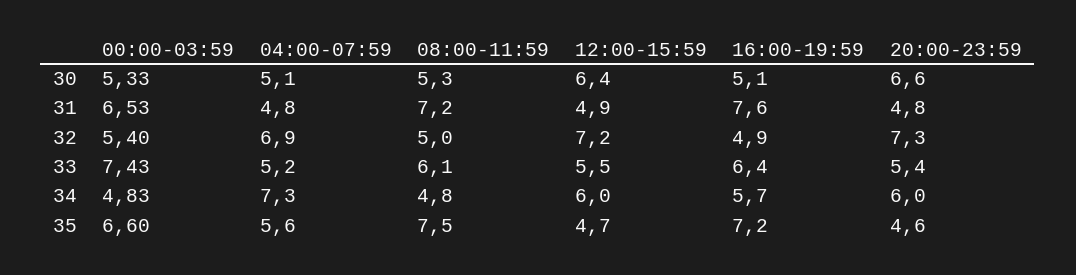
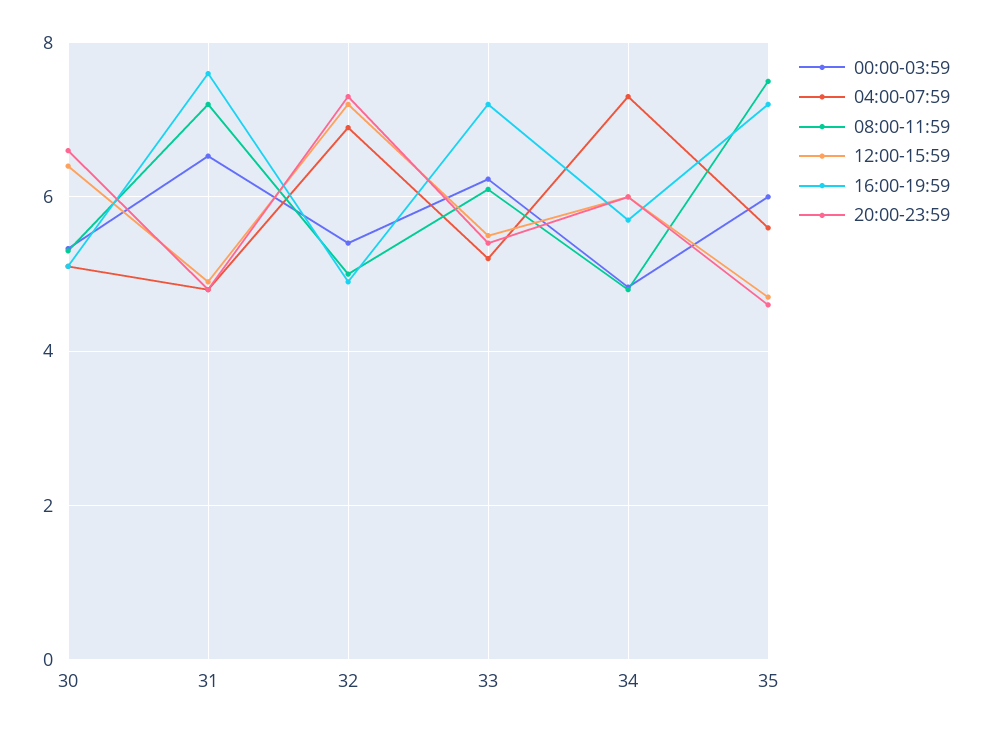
  {
    "00:00-03:59": {
      "30": 5.33,
      "31": 6.53,
      "32": 5.4,
-     "33": 7.43,
+     "33": 6.2,
      "34": 4.83,
-     "35": 6.6
+     "35": 6
    },
    "04:00-07:59": {
      "30": 5.1,
      "31": 4.8,
      "32": 6.9,
      "33": 5.2,
      "34": 7.3,
      "35": 5.6
    },
    "08:00-11:59": {
      "30": 5.3,
      "31": 7.2,
      "32": 5,
      "33": 6.1,
      "34": 4.8,
      "35": 7.5
    },
    "12:00-15:59": {
      "30": 6.4,
      "31": 4.9,
      "32": 7.2,
      "33": 5.5,
      "34": 6,
      "35": 4.7
    },
    "16:00-19:59": {
      "30": 5.1,
      "31": 7.6,
      "32": 4.9,
-     "33": 6.4,
+     "33": 7.2,
      "34": 5.7,
      "35": 7.2
    },
    "20:00-23:59": {
      "30": 6.6,
      "31": 4.8,
      "32": 7.3,
      "33": 5.4,
      "34": 6,
      "35": 4.6
    }
  }

